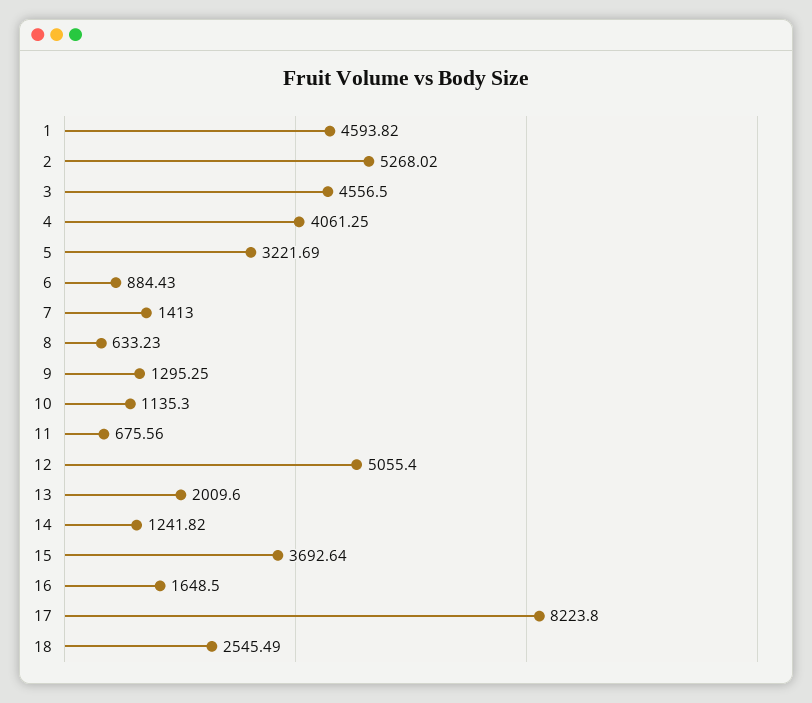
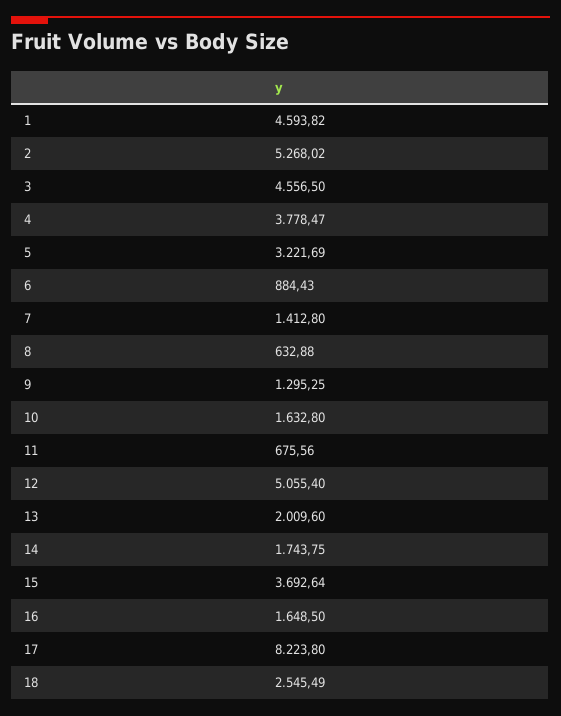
  {
    "1": 4593.82,
    "2": 5268.02,
    "3": 4556.5,
-   "4": 4061.25,
+   "4": 3778.47,
    "5": 3221.69,
    "6": 884.43,
-   "7": 1413,
+   "7": 1412.8,
-   "8": 633.23,
+   "8": 632.88,
    "9": 1295.25,
-   "10": 1135.3,
+   "10": 1632.8,
    "11": 675.56,
    "12": 5055.4,
    "13": 2009.6,
-   "14": 1241.82,
+   "14": 1743.75,
    "15": 3692.64,
    "16": 1648.5,
    "17": 8223.8,
    "18": 2545.49
  }

